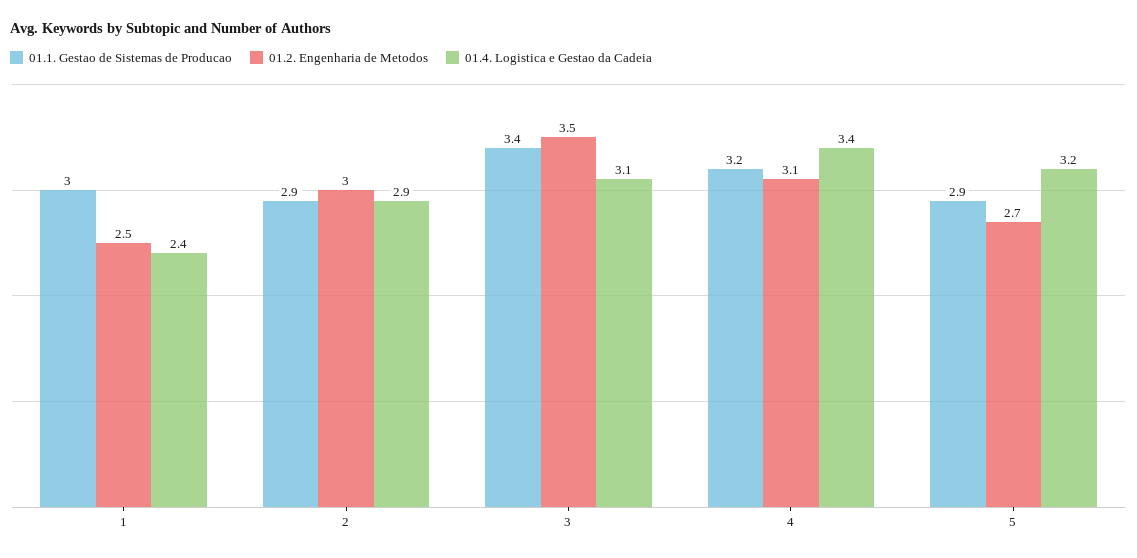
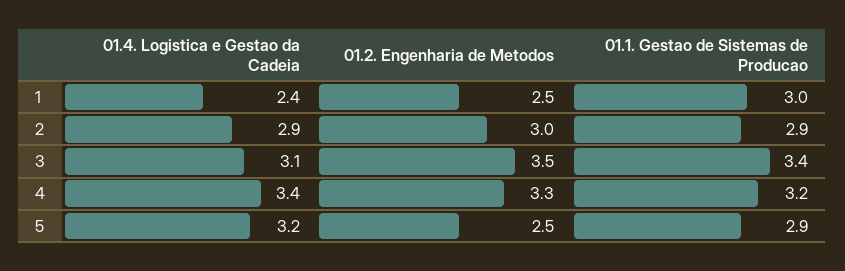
  {
    "01.1. Gestao de Sistemas de Producao": {
      "1": 3,
      "2": 2.9,
      "3": 3.4,
      "4": 3.2,
      "5": 2.9
    },
    "01.2. Engenharia de Metodos": {
      "1": 2.5,
      "2": 3,
      "3": 3.5,
-     "4": 3.1,
+     "4": 3.3,
-     "5": 2.7
+     "5": 2.5
    },
    "01.4. Logistica e Gestao da Cadeia": {
      "1": 2.4,
      "2": 2.9,
      "3": 3.1,
      "4": 3.4,
      "5": 3.2
    }
  }

